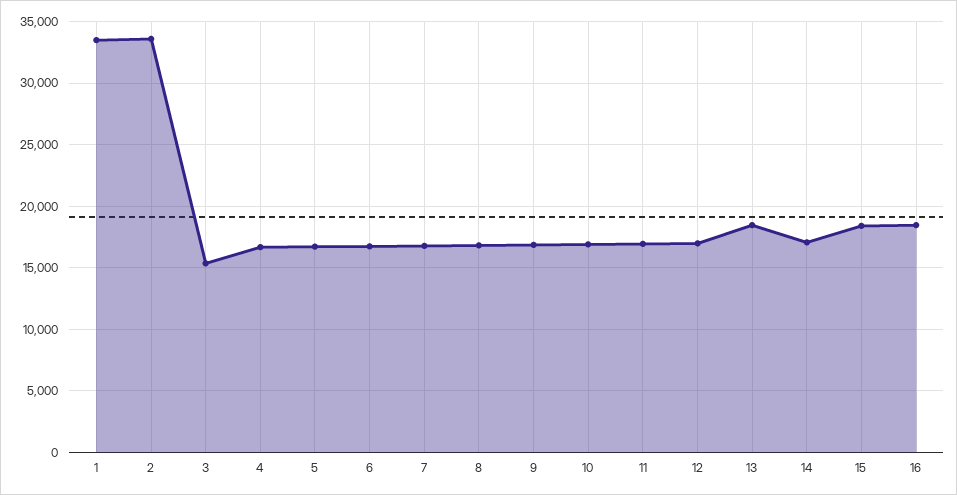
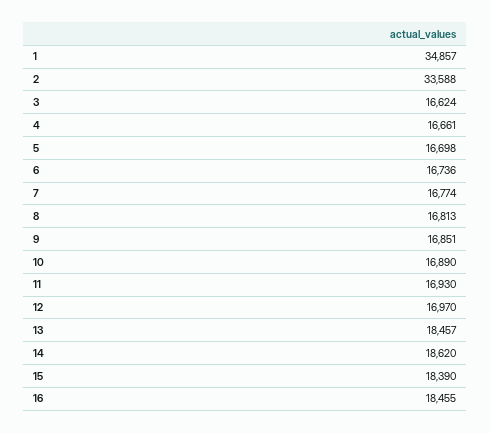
  {
-   "1": 33500,
+   "1": 34857,
    "2": 33588,
-   "3": 15500,
+   "3": 16624,
    "4": 16661,
    "5": 16698,
    "6": 16736,
    "7": 16774,
    "8": 16813,
    "9": 16851,
    "10": 16890,
    "11": 16930,
    "12": 16970,
    "13": 18457,
-   "14": 17000,
+   "14": 18620,
    "15": 18390,
    "16": 18455
  }

